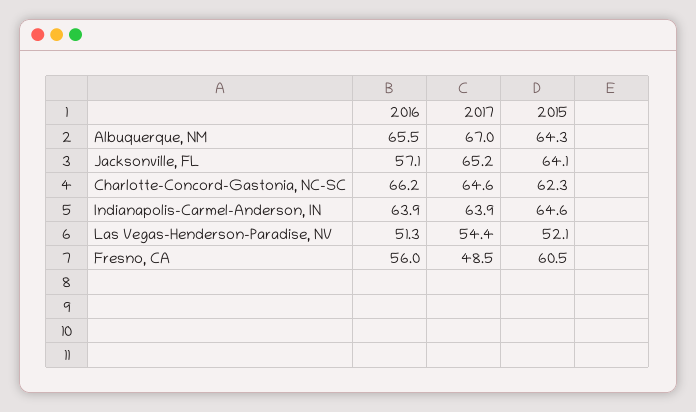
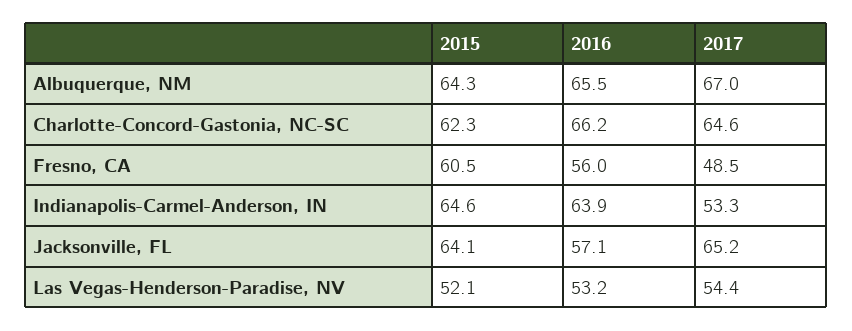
  {
    "2016": {
      "Albuquerque, NM": 65.5,
      "Jacksonville, FL": 57.1,
      "Charlotte-Concord-Gastonia, NC-SC": 66.2,
      "Indianapolis-Carmel-Anderson, IN": 63.9,
-     "Las Vegas-Henderson-Paradise, NV": 51.3,
+     "Las Vegas-Henderson-Paradise, NV": 53.2,
      "Fresno, CA": 56
    },
    "2017": {
      "Albuquerque, NM": 67,
      "Jacksonville, FL": 65.2,
      "Charlotte-Concord-Gastonia, NC-SC": 64.6,
-     "Indianapolis-Carmel-Anderson, IN": 63.9,
+     "Indianapolis-Carmel-Anderson, IN": 53.3,
      "Las Vegas-Henderson-Paradise, NV": 54.4,
      "Fresno, CA": 48.5
    },
    "2015": {
      "Albuquerque, NM": 64.3,
      "Jacksonville, FL": 64.1,
      "Charlotte-Concord-Gastonia, NC-SC": 62.3,
      "Indianapolis-Carmel-Anderson, IN": 64.6,
      "Las Vegas-Henderson-Paradise, NV": 52.1,
      "Fresno, CA": 60.5
    }
  }

